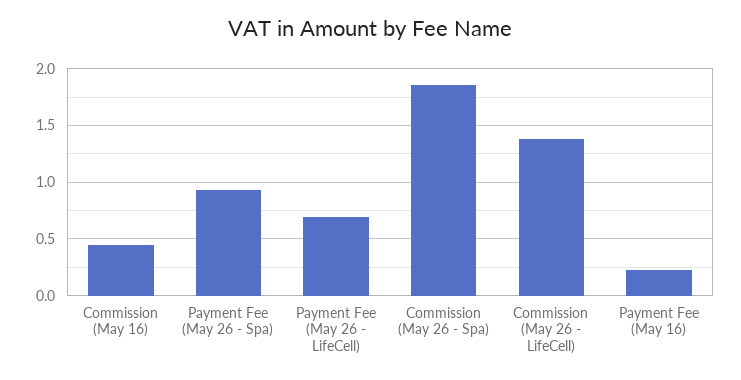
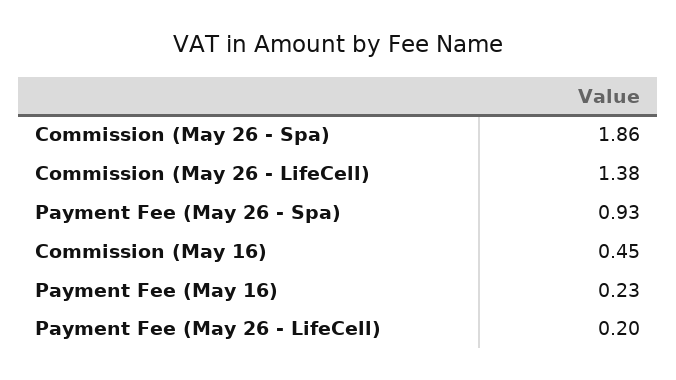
  {
    "Commission (May 16)": 0.45,
    "Payment Fee (May 26 - Spa)": 0.93,
-   "Payment Fee (May 26 - LifeCell)": 0.7,
+   "Payment Fee (May 26 - LifeCell)": 0.2,
    "Commission (May 26 - Spa)": 1.86,
    "Commission (May 26 - LifeCell)": 1.38,
    "Payment Fee (May 16)": 0.23
  }

